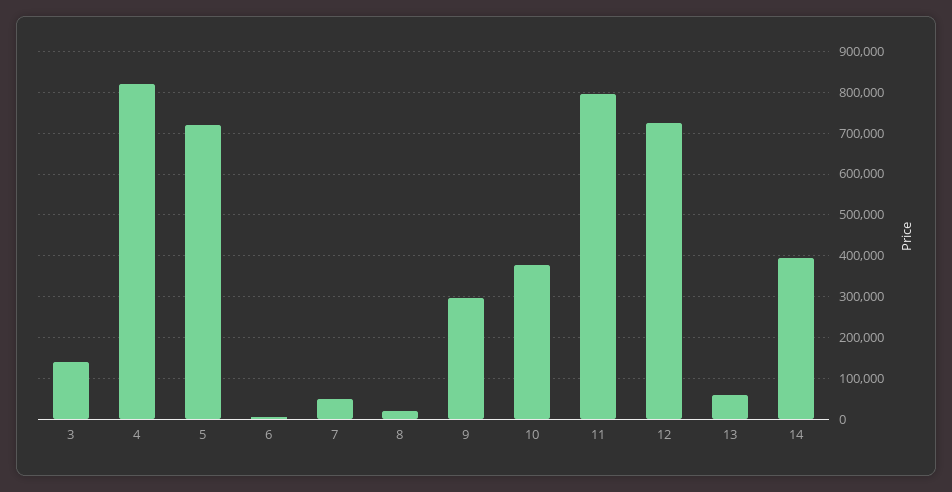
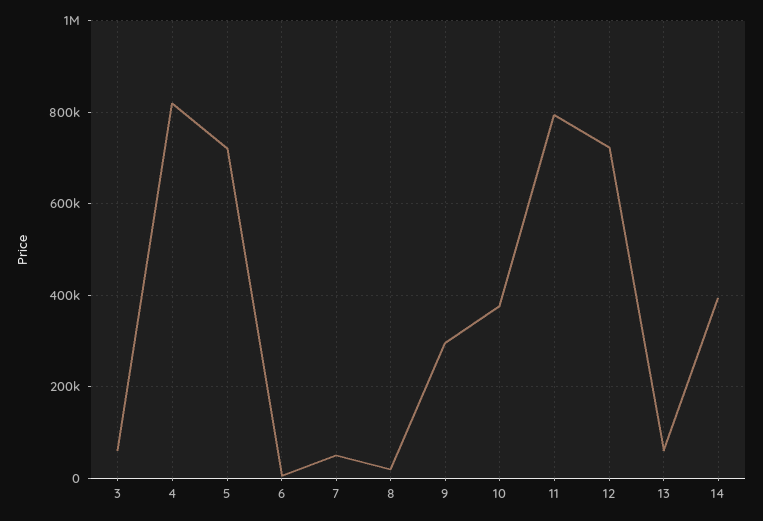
  {
-   "3": 140000,
+   "3": 60000,
    "4": 820000,
    "5": 720000,
    "6": 0,
    "7": 40000,
    "8": 20000,
    "9": 300000,
    "10": 380000,
    "11": 800000,
    "12": 720000,
    "13": 60000,
    "14": 400000
  }

